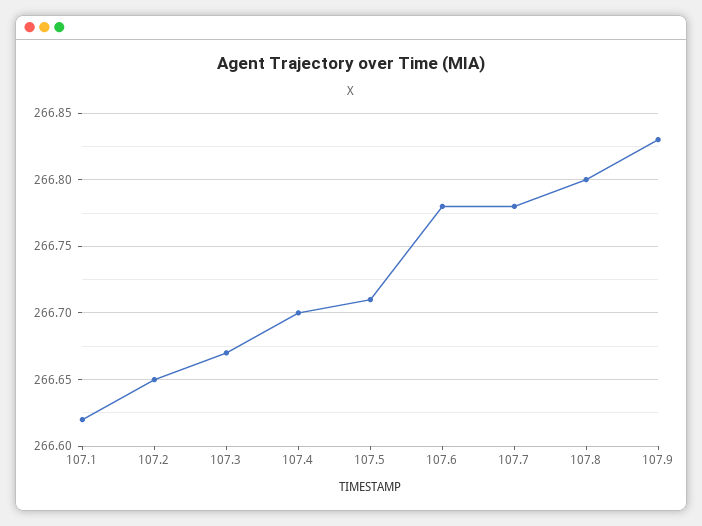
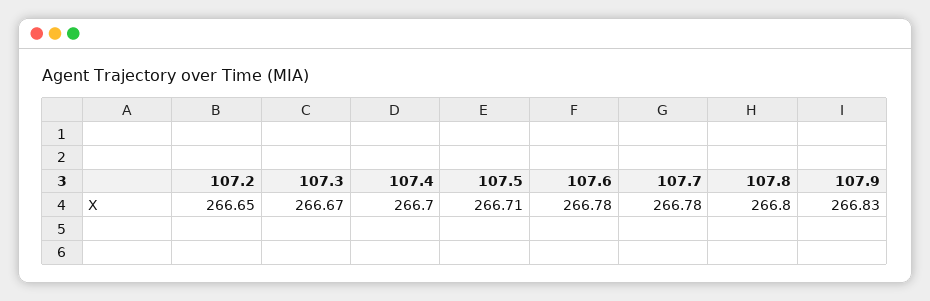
  {
-   "107.1": 266.62,
    "107.2": 266.65,
    "107.3": 266.67,
    "107.4": 266.7,
    "107.5": 266.71,
    "107.6": 266.78,
    "107.7": 266.78,
    "107.8": 266.8,
    "107.9": 266.83
  }

